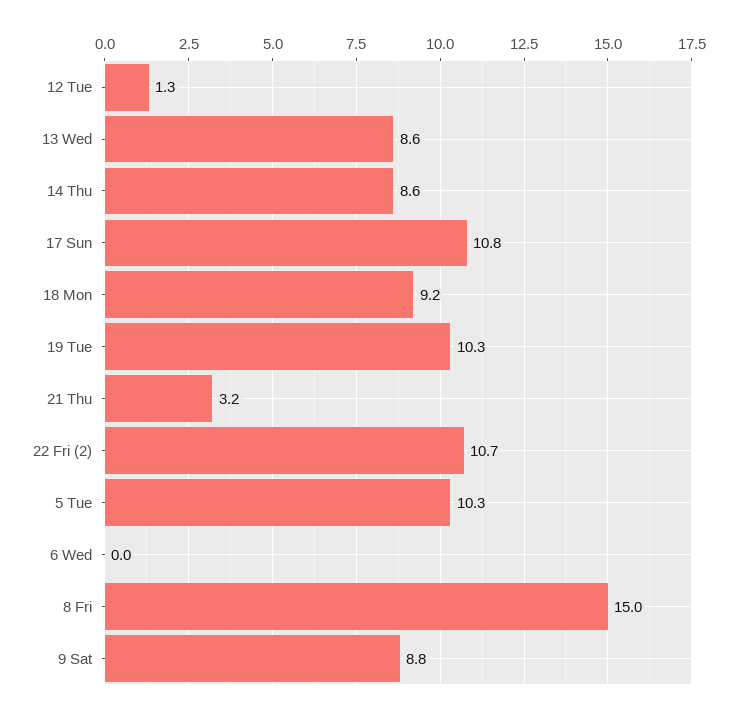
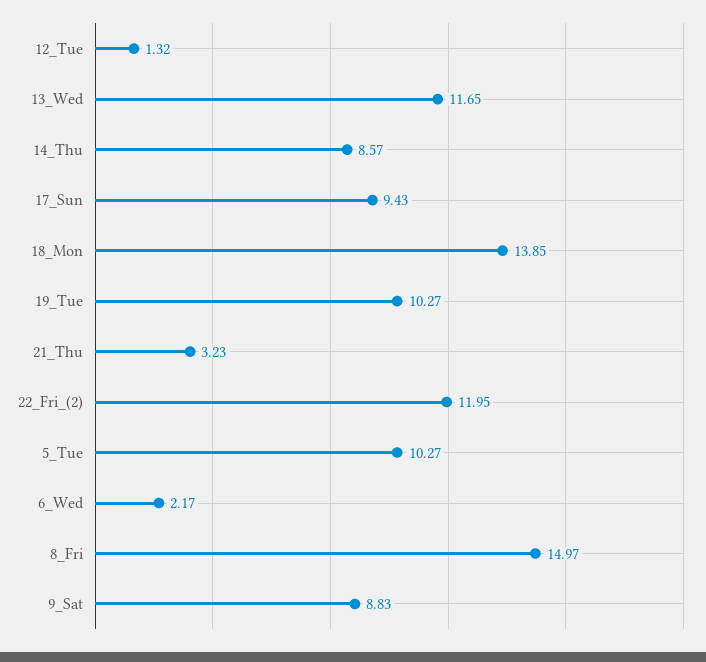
  {
    "12 Tue": 1.32,
-   "13 Wed": 8.6,
+   "13 Wed": 11.65,
    "14 Thu": 8.57,
-   "17 Sun": 10.8,
+   "17 Sun": 9.43,
-   "18 Mon": 9.2,
+   "18 Mon": 13.85,
    "19 Tue": 10.27,
    "21 Thu": 3.23,
-   "22 Fri (2)": 10.7,
+   "22 Fri (2)": 11.95,
    "5 Tue": 10.27,
-   "6 Wed": 0,
+   "6 Wed": 2.17,
    "8 Fri": 14.97,
    "9 Sat": 8.83
  }

